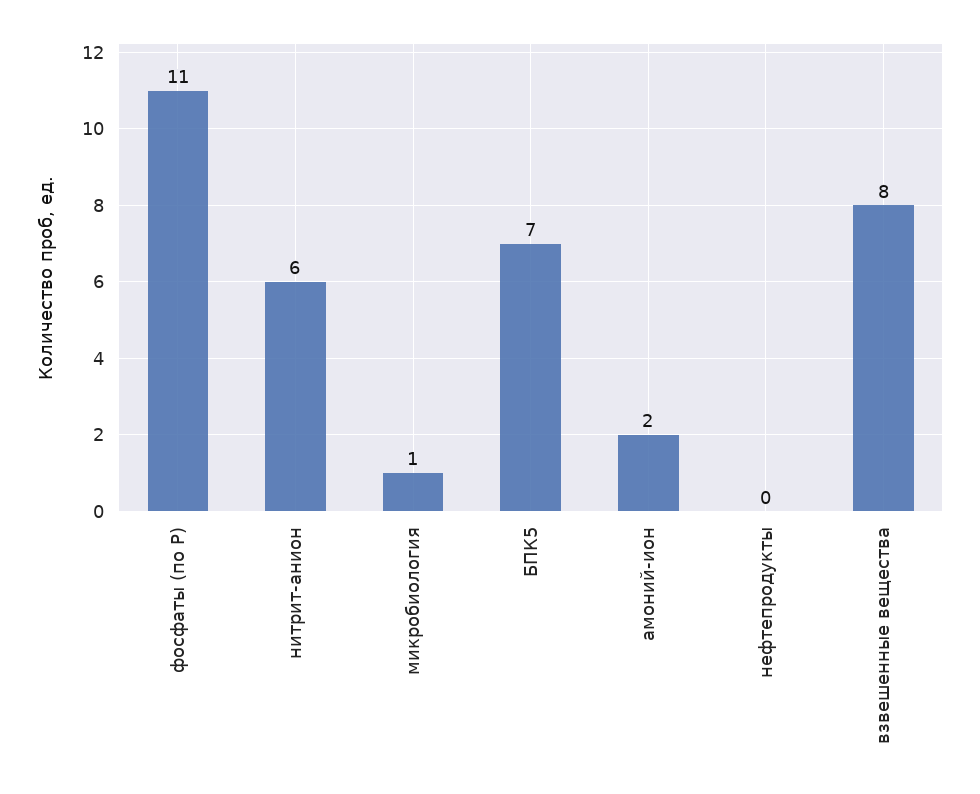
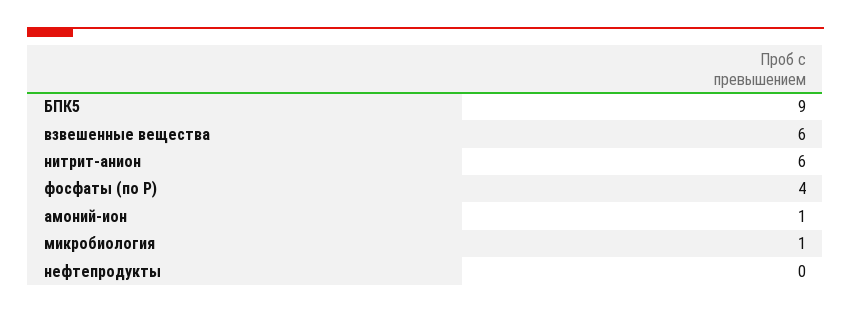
  {
-   "фосфаты (по Р)": 11,
+   "фосфаты (по Р)": 4,
    "нитрит-анион": 6,
    "микробиология": 1,
-   "БПК5": 7,
+   "БПК5": 9,
-   "амоний-ион": 2,
+   "амоний-ион": 1,
    "нефтепродукты": 0,
-   "взвешенные вещества": 8
+   "взвешенные вещества": 6
  }

